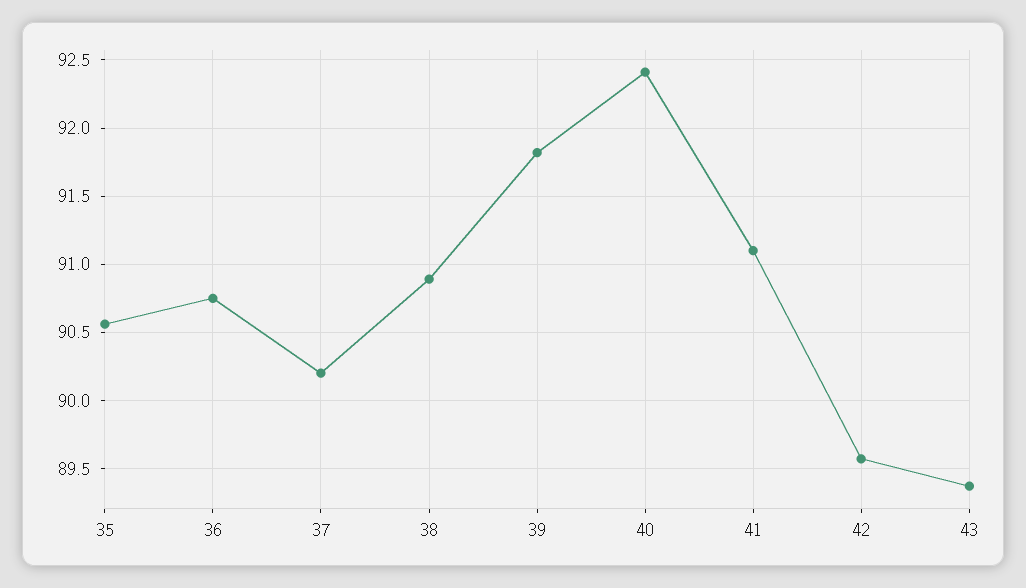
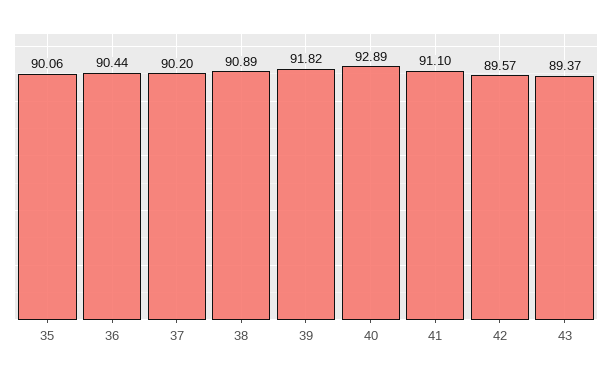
  {
-   "35": 90.55,
+   "35": 90.06,
-   "36": 90.75,
+   "36": 90.44,
    "37": 90.2,
    "38": 90.89,
    "39": 91.82,
-   "40": 92.4,
+   "40": 92.89,
    "41": 91.1,
    "42": 89.57,
    "43": 89.37
  }

